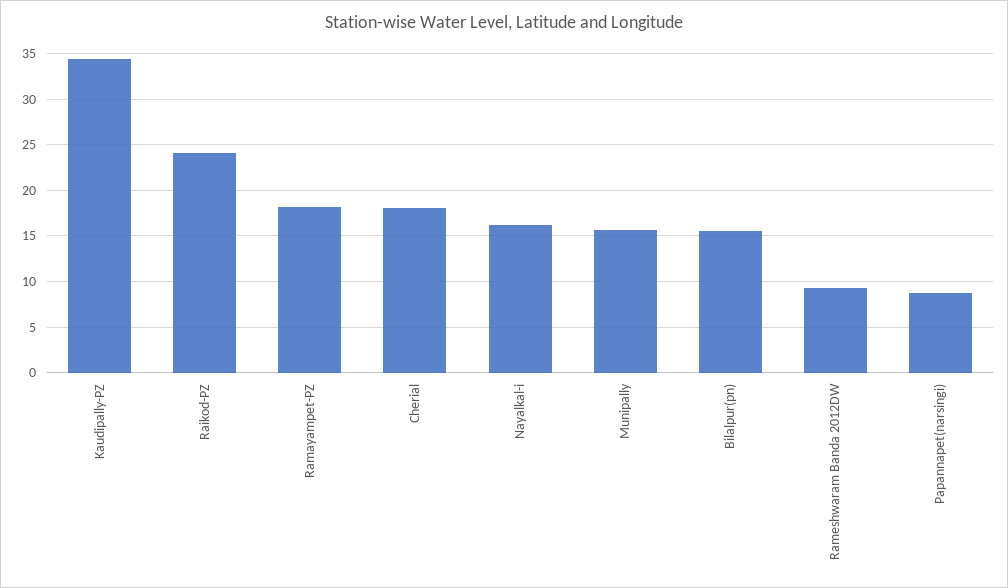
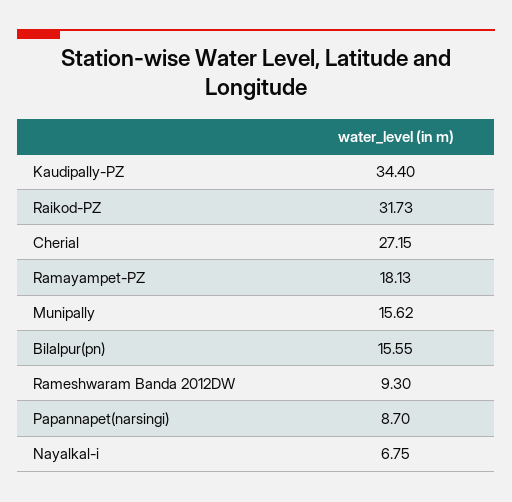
  {
    "Kaudipally-PZ": 34.4,
-   "Raikod-PZ": 24,
+   "Raikod-PZ": 31.73,
    "Ramayampet-PZ": 18.13,
-   "Cherial": 18,
+   "Cherial": 27.15,
-   "Nayalkal-i": 16,
+   "Nayalkal-i": 6.75,
    "Munipally": 15.62,
    "Bilalpur(pn)": 15.55,
    "Rameshwaram Banda 2012DW": 9.3,
    "Papannapet(narsingi)": 8.7
  }

